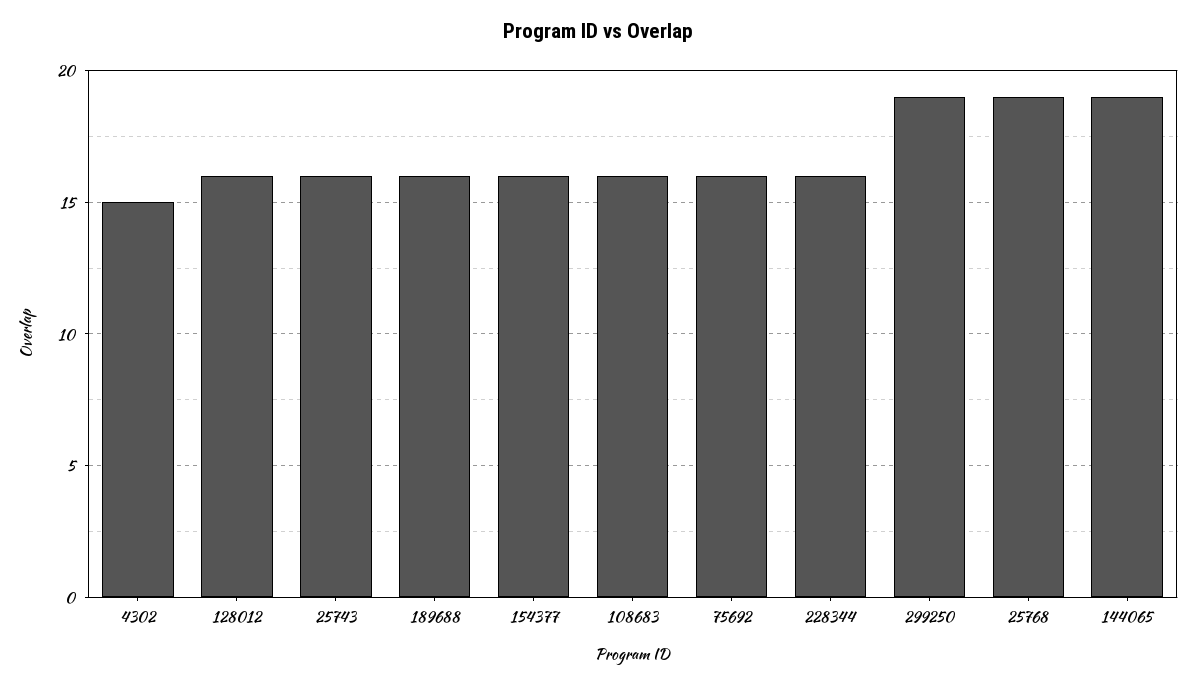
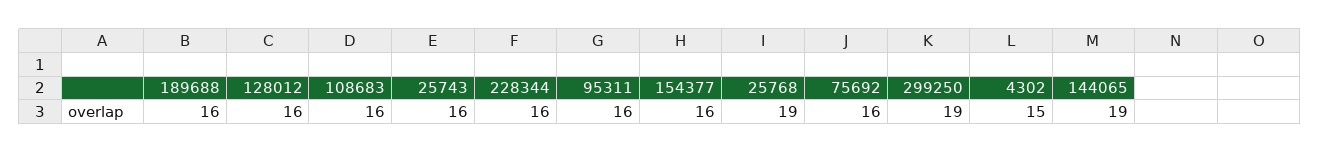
  {
    "4302": 15,
    "128012": 16,
    "25743": 16,
    "189688": 16,
    "154377": 16,
    "108683": 16,
    "75692": 16,
    "228344": 16,
    "299250": 19,
    "25768": 19,
-   "144065": 19
+   "144065": 19,
+   "95311": 16
  }

